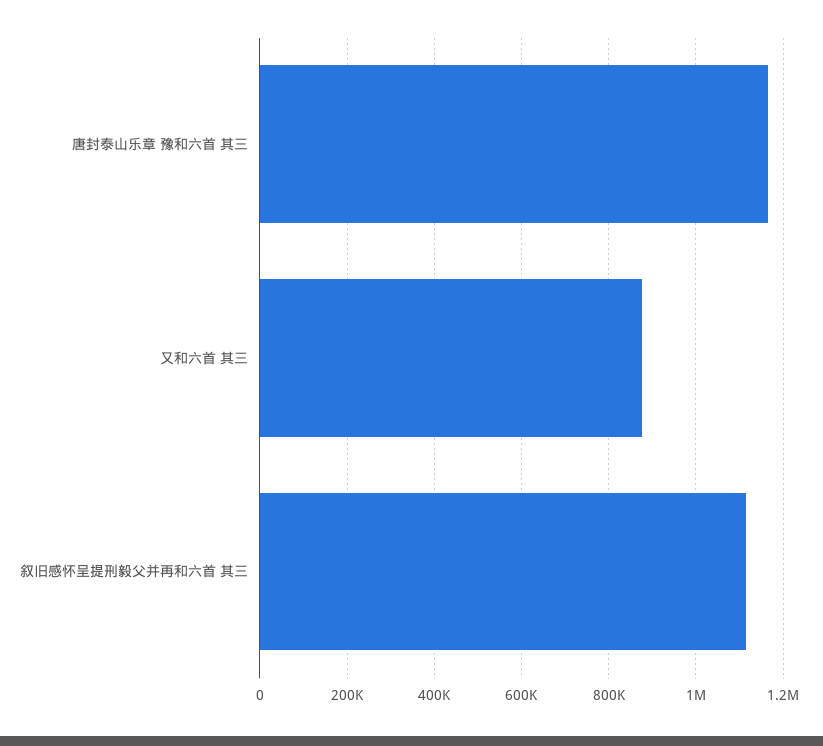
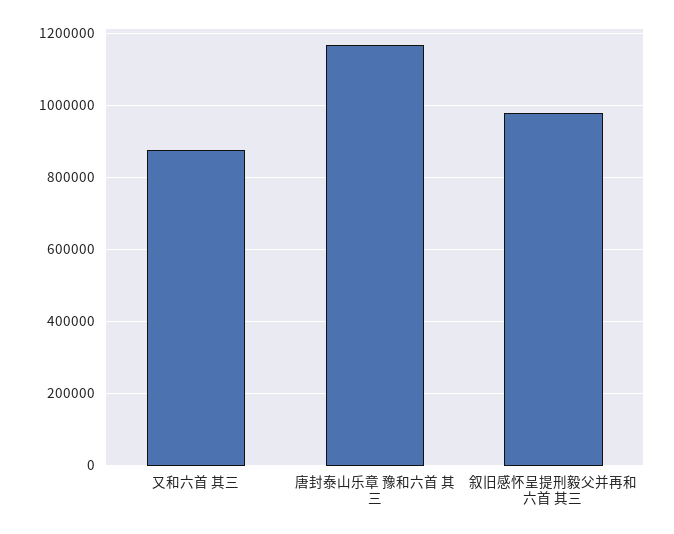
  {
    "唐封泰山乐章 豫和六首 其三": 1160000,
    "又和六首 其三": 880000,
-   "叙旧感怀呈提刑毅父并再和六首 其三": 1120000
+   "叙旧感怀呈提刑毅父并再和六首 其三": 980000
  }

